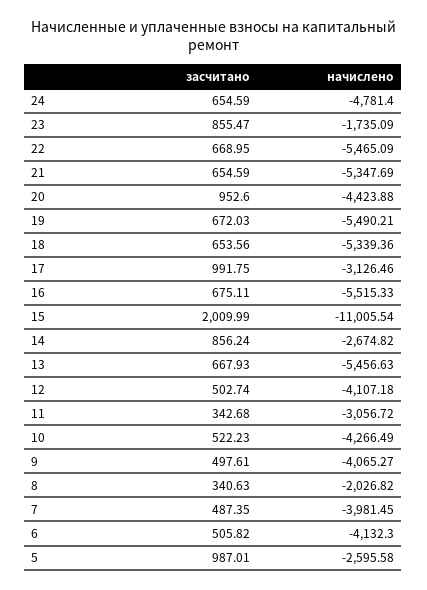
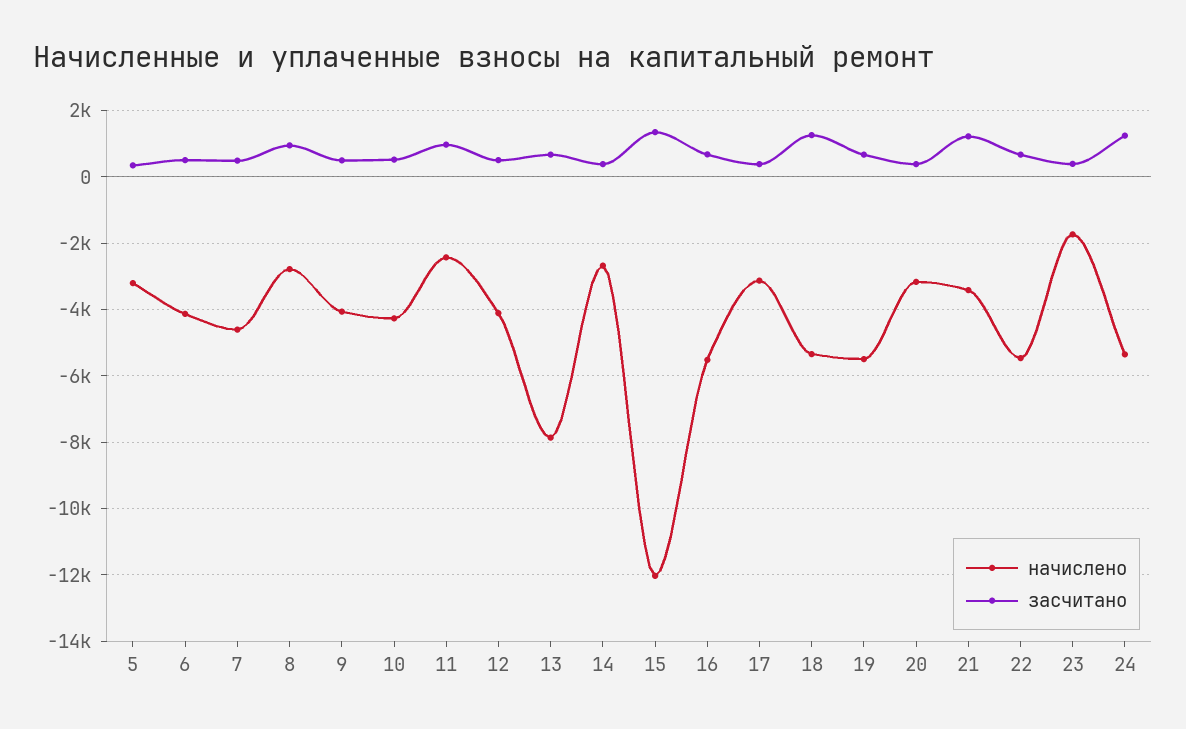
  {
    "засчитано": {
-     "24": 654.59,
+     "24": 1200,
-     "23": 855.47,
+     "23": 400,
      "22": 668.95,
-     "21": 654.59,
+     "21": 1200,
-     "20": 952.6,
+     "20": 400,
      "19": 672.03,
-     "18": 653.56,
+     "18": 1200,
-     "17": 991.75,
+     "17": 400,
      "16": 675.11,
-     "15": 2009.99,
+     "15": 1400,
-     "14": 856.24,
+     "14": 400,
      "13": 667.93,
      "12": 502.74,
-     "11": 342.68,
+     "11": 1000,
      "10": 522.23,
      "9": 497.61,
-     "8": 340.63,
+     "8": 1000,
      "7": 487.35,
      "6": 505.82,
-     "5": 987.01
+     "5": 400
    },
    "начислено": {
-     "24": -4781.4,
+     "24": -5400,
      "23": -1735.09,
      "22": -5465.09,
-     "21": -5347.69,
+     "21": -3400,
-     "20": -4423.88,
+     "20": -3200,
      "19": -5490.21,
      "18": -5339.36,
      "17": -3126.46,
      "16": -5515.33,
-     "15": -11005.54,
+     "15": -12000,
      "14": -2674.82,
-     "13": -5456.63,
+     "13": -7800,
      "12": -4107.18,
-     "11": -3056.72,
+     "11": -2400,
      "10": -4266.49,
      "9": -4065.27,
-     "8": -2026.82,
+     "8": -2800,
-     "7": -3981.45,
+     "7": -4600,
      "6": -4132.3,
-     "5": -2595.58
+     "5": -3200
    }
  }

